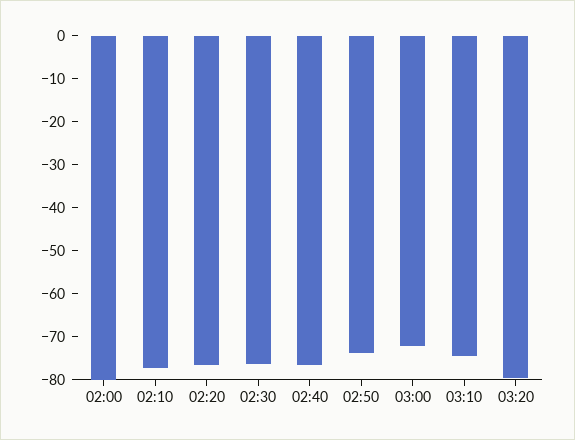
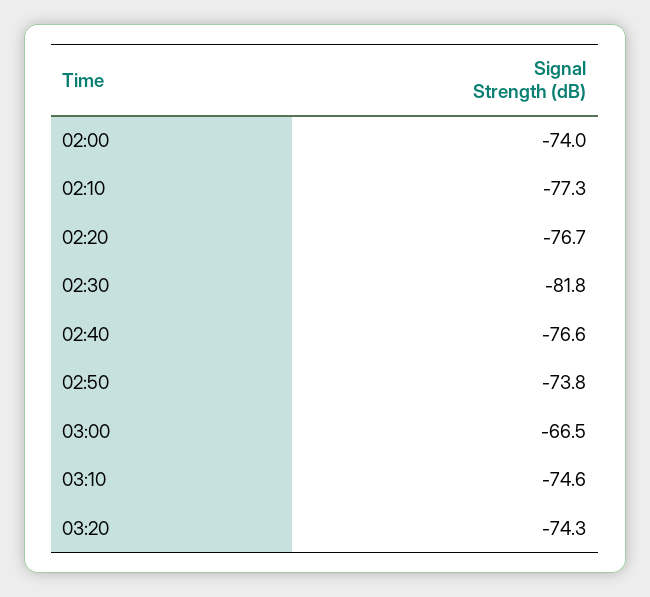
  {
-   "02:00": -80,
+   "02:00": -74,
    "02:10": -77.3,
    "02:20": -76.7,
-   "02:30": -76,
+   "02:30": -81.8,
    "02:40": -76.6,
    "02:50": -73.8,
-   "03:00": -72,
+   "03:00": -66.5,
    "03:10": -74.6,
-   "03:20": -80
+   "03:20": -74.3
  }

